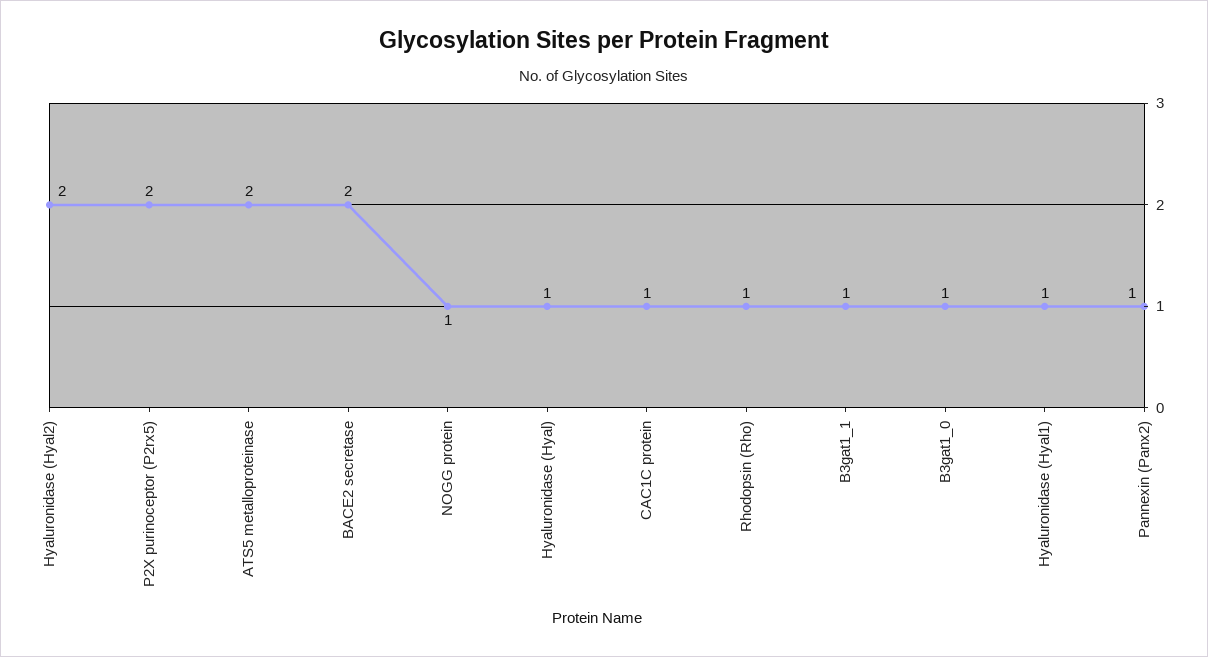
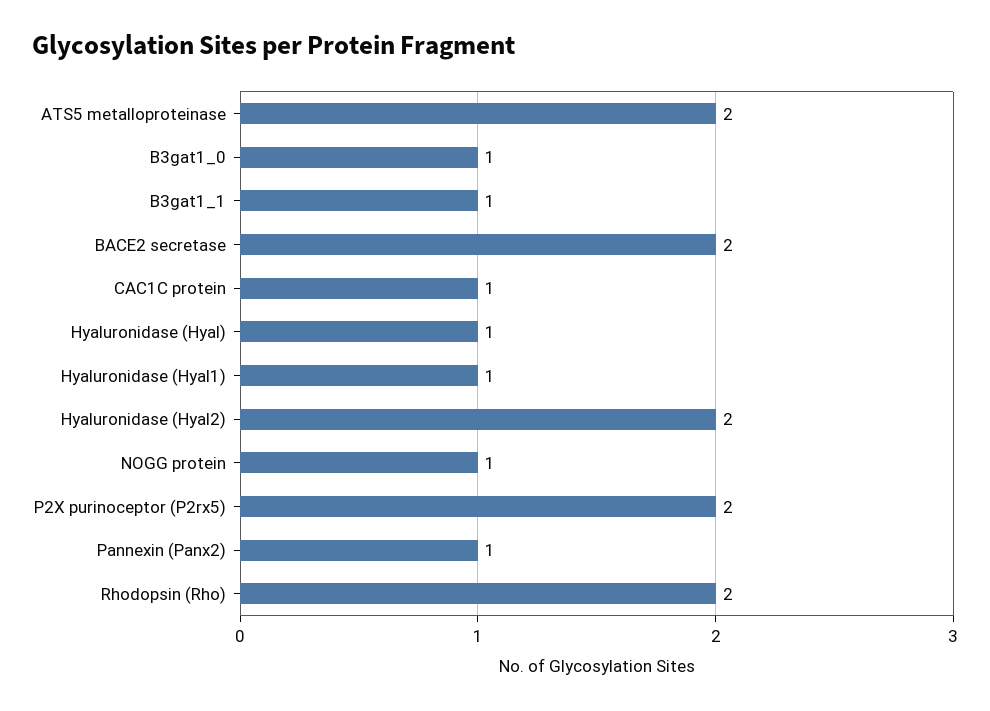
  {
    "Hyaluronidase (Hyal2)": 2,
    "P2X purinoceptor (P2rx5)": 2,
    "ATS5 metalloproteinase": 2,
    "BACE2 secretase": 2,
    "NOGG protein": 1,
    "Hyaluronidase (Hyal)": 1,
    "CAC1C protein": 1,
-   "Rhodopsin (Rho)": 1,
+   "Rhodopsin (Rho)": 2,
    "B3gat1_1": 1,
    "B3gat1_0": 1,
    "Hyaluronidase (Hyal1)": 1,
    "Pannexin (Panx2)": 1
  }

